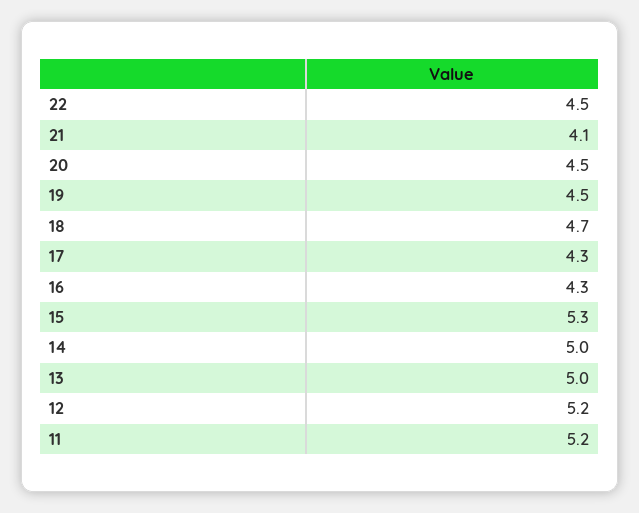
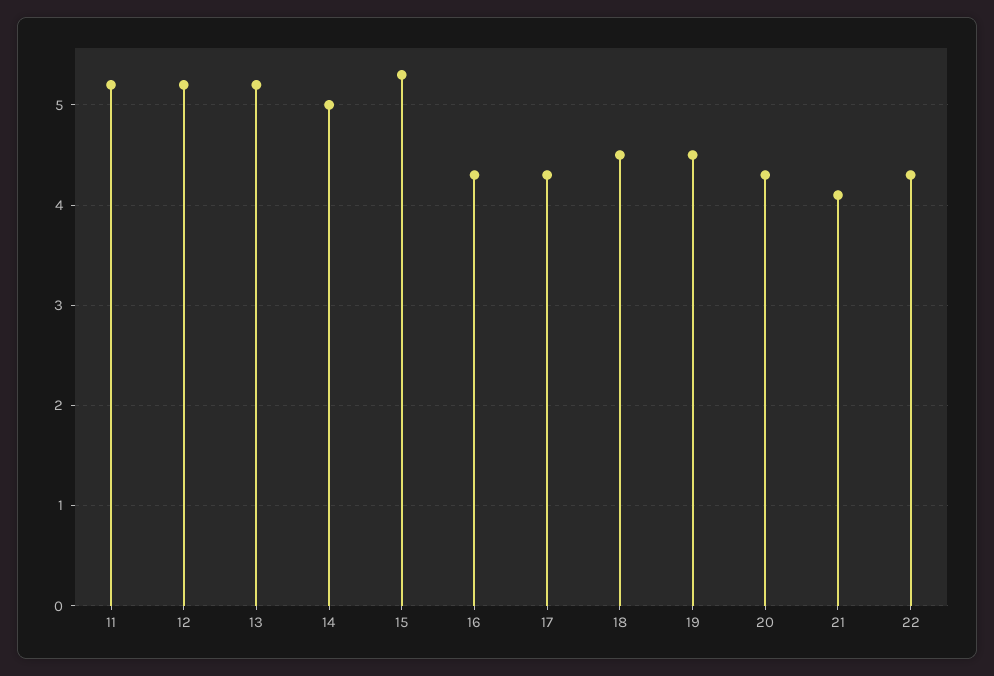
  {
-   "22": 4.5,
+   "22": 4.3,
    "21": 4.1,
-   "20": 4.5,
+   "20": 4.3,
    "19": 4.5,
-   "18": 4.7,
+   "18": 4.5,
    "17": 4.3,
    "16": 4.3,
    "15": 5.3,
    "14": 5,
-   "13": 5,
+   "13": 5.2,
    "12": 5.2,
    "11": 5.2
  }

